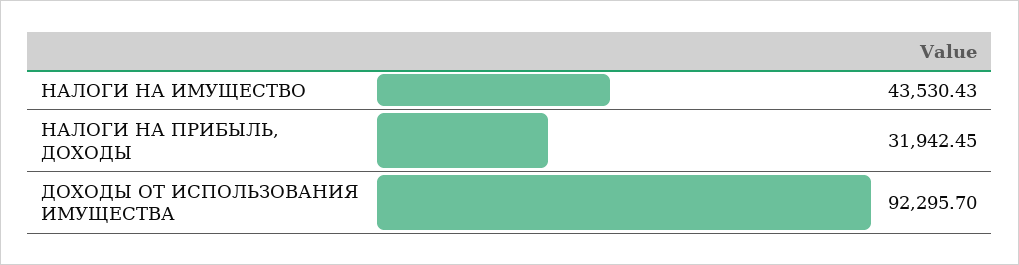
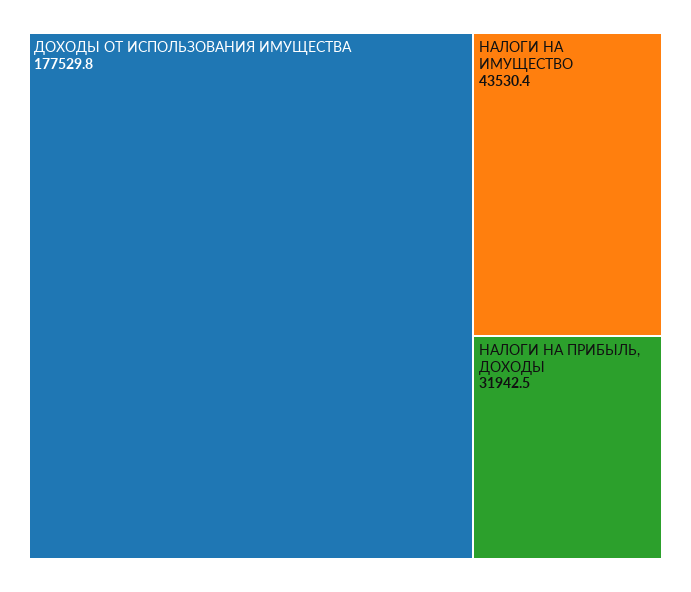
  {
    "НАЛОГИ НА ИМУЩЕСТВО": 43530.43,
    "НАЛОГИ НА ПРИБЫЛЬ, ДОХОДЫ": 31942.45,
-   "ДОХОДЫ ОТ ИСПОЛЬЗОВАНИЯ ИМУЩЕСТВА": 92295.7
+   "ДОХОДЫ ОТ ИСПОЛЬЗОВАНИЯ ИМУЩЕСТВА": 177529.8
  }

